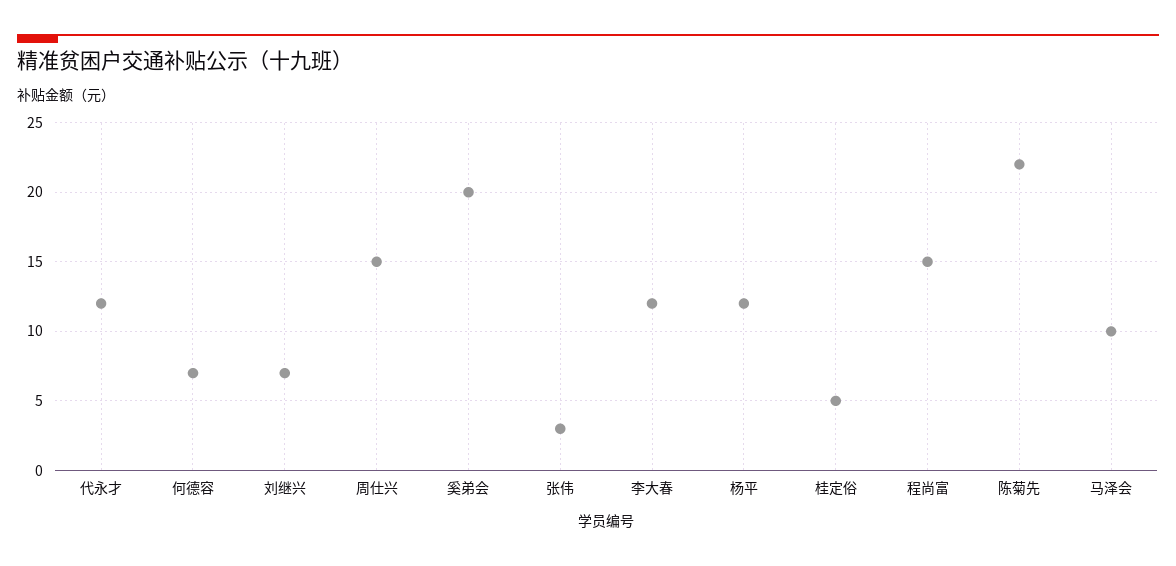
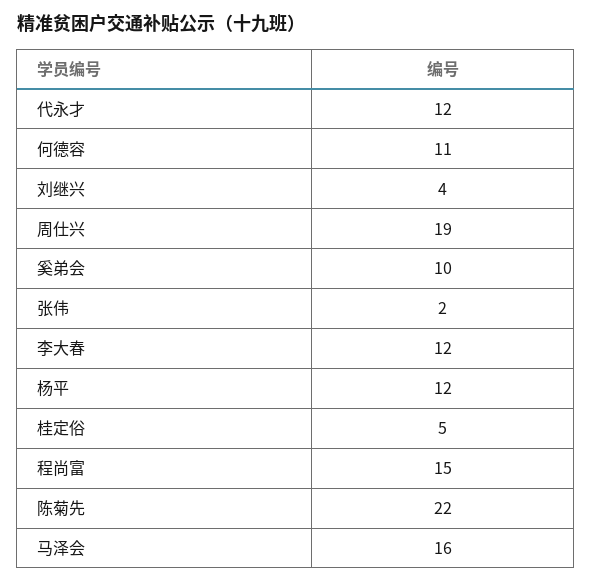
  {
    "代永才": 12,
-   "何德容": 7,
+   "何德容": 11,
-   "刘继兴": 7,
+   "刘继兴": 4,
-   "周仕兴": 15,
+   "周仕兴": 19,
-   "奚弟会": 20,
+   "奚弟会": 10,
-   "张伟": 3,
+   "张伟": 2,
    "李大春": 12,
    "杨平": 12,
    "桂定俗": 5,
    "程尚富": 15,
    "陈菊先": 22,
-   "马泽会": 10
+   "马泽会": 16
  }

